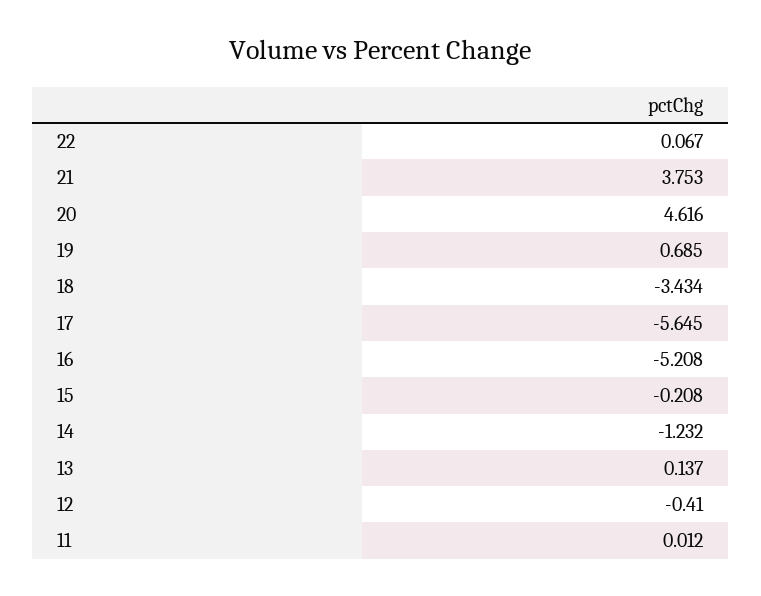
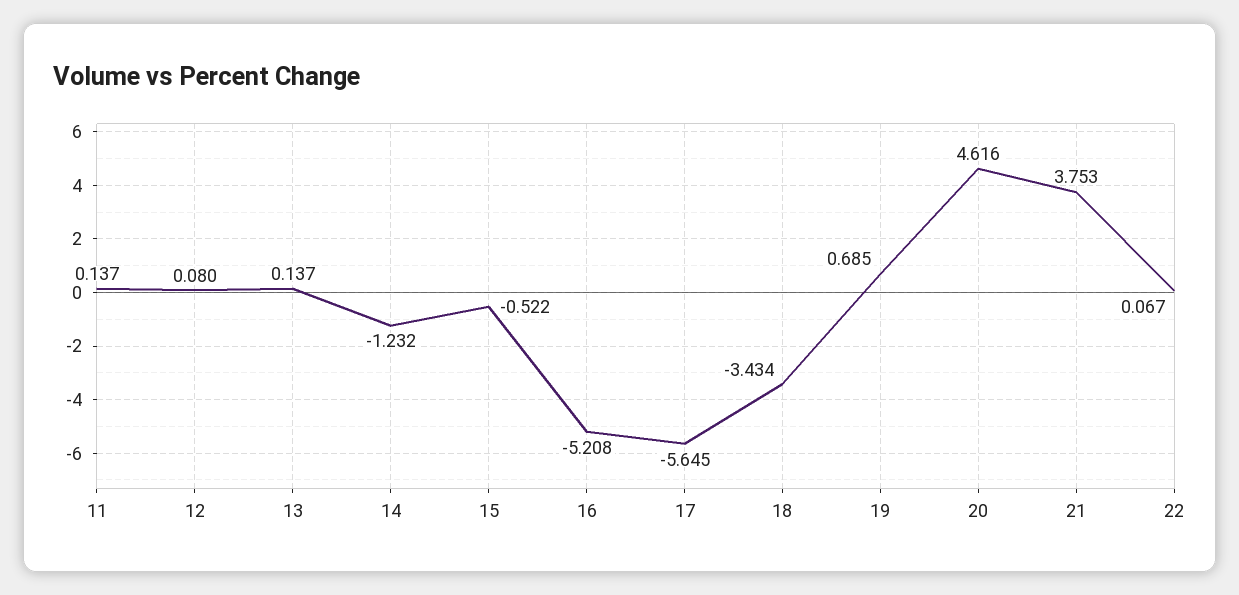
  {
    "22": 0.067,
    "21": 3.753,
    "20": 4.616,
    "19": 0.685,
    "18": -3.434,
    "17": -5.645,
    "16": -5.208,
-   "15": -0.208,
+   "15": -0.522,
    "14": -1.232,
    "13": 0.137,
-   "12": -0.41,
+   "12": 0.08,
-   "11": 0.012
+   "11": 0.137
  }

